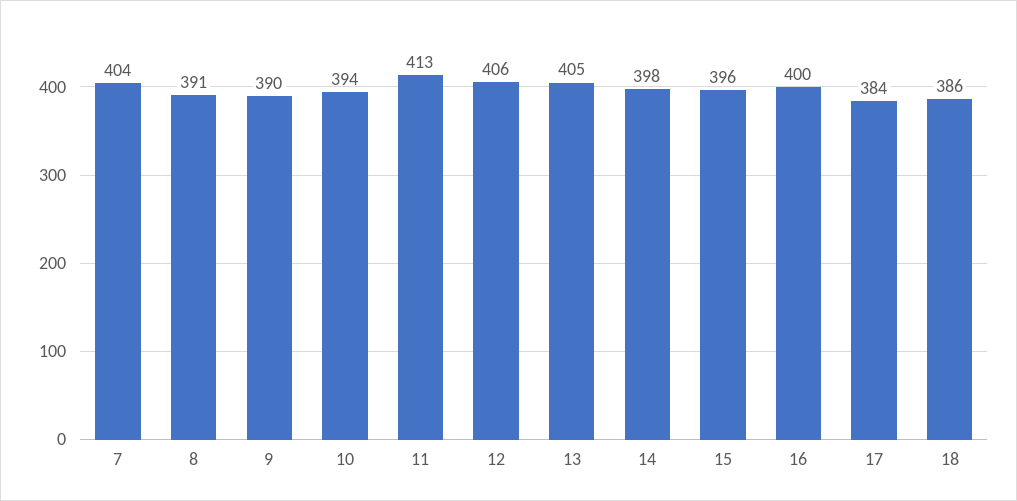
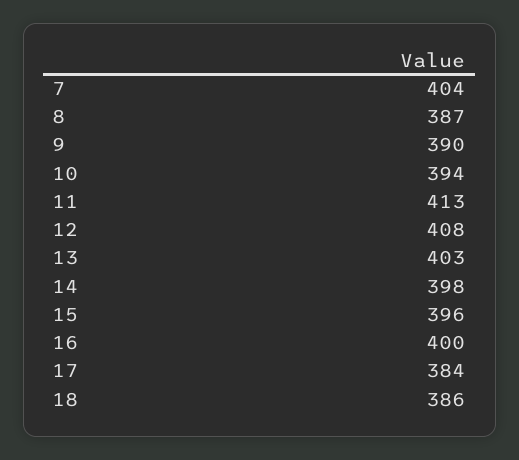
  {
    "7": 404,
-   "8": 391,
+   "8": 387,
    "9": 390,
    "10": 394,
    "11": 413,
-   "12": 406,
+   "12": 408,
-   "13": 405,
+   "13": 403,
    "14": 398,
    "15": 396,
    "16": 400,
    "17": 384,
    "18": 386
  }

